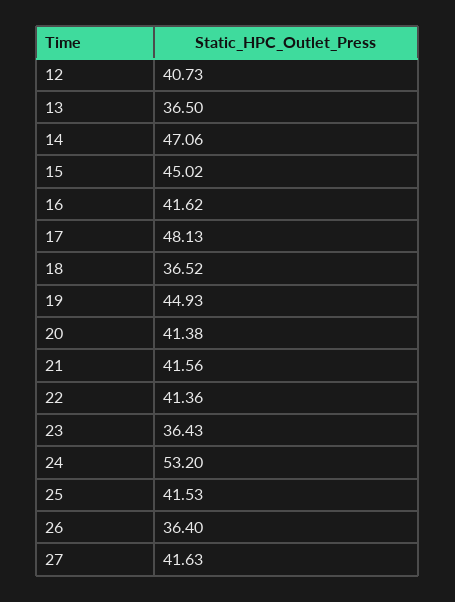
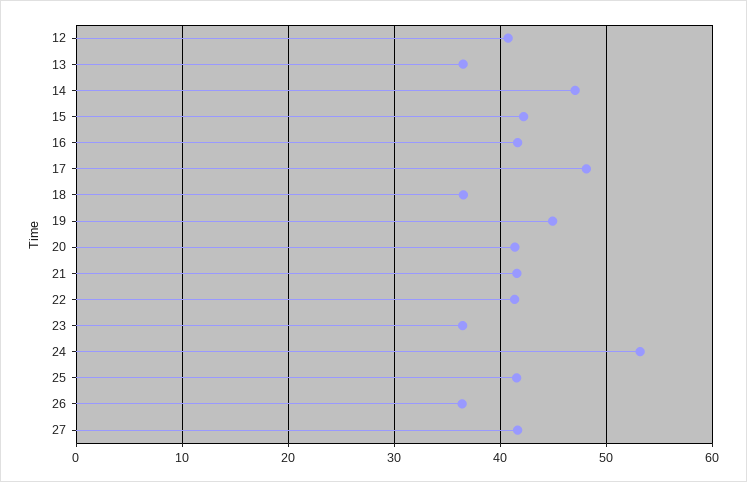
  {
    "12": 40.73,
    "13": 36.5,
    "14": 47.06,
-   "15": 45.02,
+   "15": 42,
    "16": 41.62,
    "17": 48.13,
    "18": 36.52,
    "19": 44.93,
    "20": 41.38,
    "21": 41.56,
    "22": 41.36,
    "23": 36.43,
    "24": 53.2,
    "25": 41.53,
    "26": 36.4,
    "27": 41.63
  }

